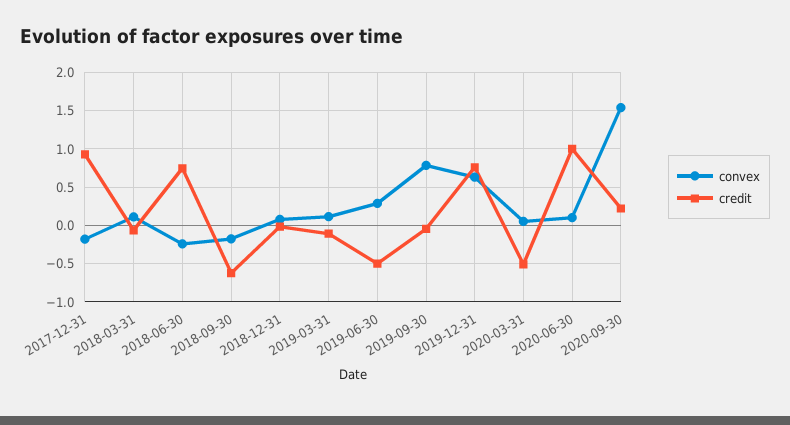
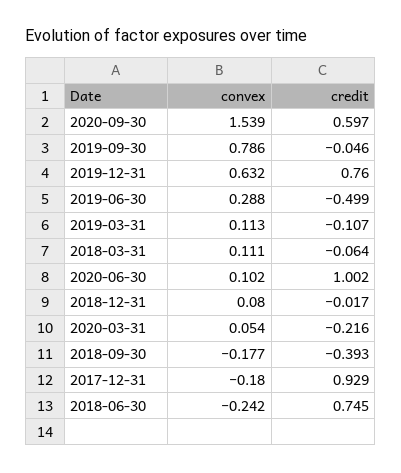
  {
    "convex": {
      "2017-12-31": -0.18,
      "2018-03-31": 0.111,
      "2018-06-30": -0.242,
      "2018-09-30": -0.177,
      "2018-12-31": 0.08,
      "2019-03-31": 0.113,
      "2019-06-30": 0.288,
      "2019-09-30": 0.786,
      "2019-12-31": 0.632,
      "2020-03-31": 0.054,
      "2020-06-30": 0.102,
      "2020-09-30": 1.539
    },
    "credit": {
      "2017-12-31": 0.929,
      "2018-03-31": -0.064,
      "2018-06-30": 0.745,
-     "2018-09-30": -0.6,
+     "2018-09-30": -0.393,
      "2018-12-31": -0.017,
      "2019-03-31": -0.107,
      "2019-06-30": -0.499,
      "2019-09-30": -0.046,
      "2019-12-31": 0.76,
-     "2020-03-31": -0.5,
+     "2020-03-31": -0.216,
      "2020-06-30": 1.002,
-     "2020-09-30": 0.2
+     "2020-09-30": 0.597
    }
  }

